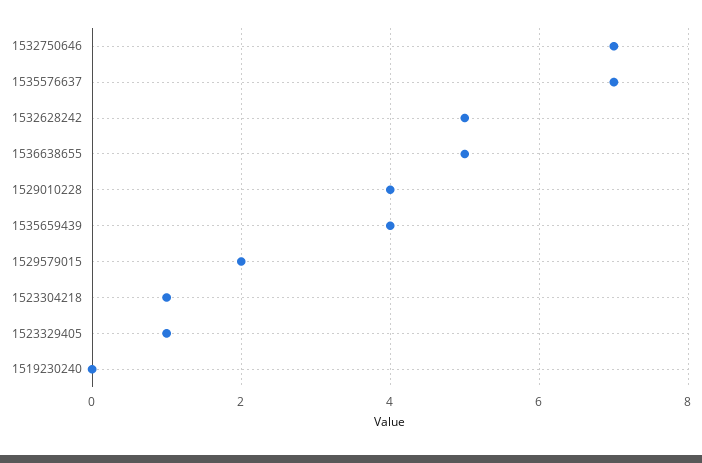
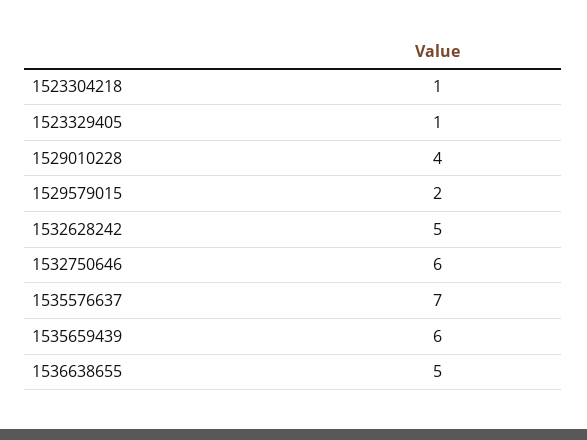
  {
-   "1532750646": 7,
+   "1532750646": 6,
    "1535576637": 7,
    "1532628242": 5,
    "1536638655": 5,
    "1529010228": 4,
-   "1535659439": 4,
+   "1535659439": 6,
    "1529579015": 2,
    "1523304218": 1,
-   "1523329405": 1,
+   "1523329405": 1
-   "1519230240": 0
  }

